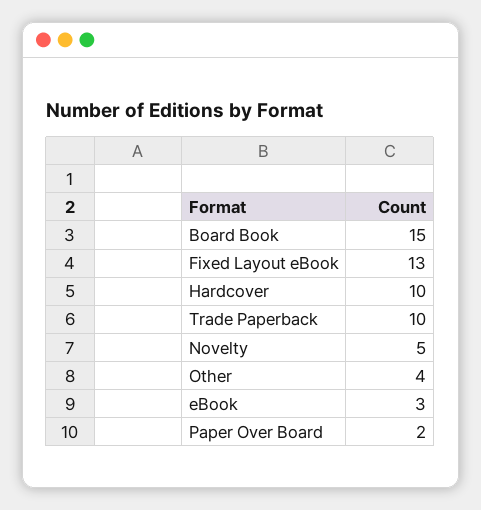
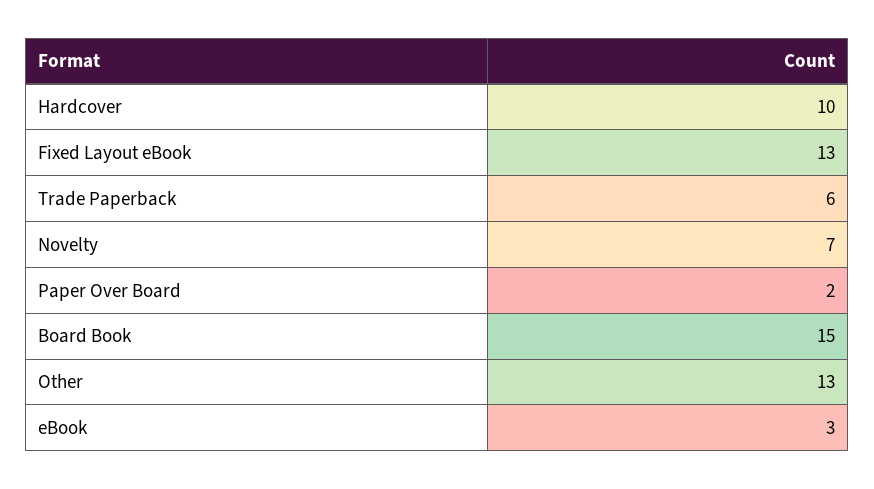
  {
    "Board Book": 15,
    "Fixed Layout eBook": 13,
    "Hardcover": 10,
-   "Trade Paperback": 10,
+   "Trade Paperback": 6,
-   "Novelty": 5,
+   "Novelty": 7,
-   "Other": 4,
+   "Other": 13,
    "eBook": 3,
    "Paper Over Board": 2
  }

